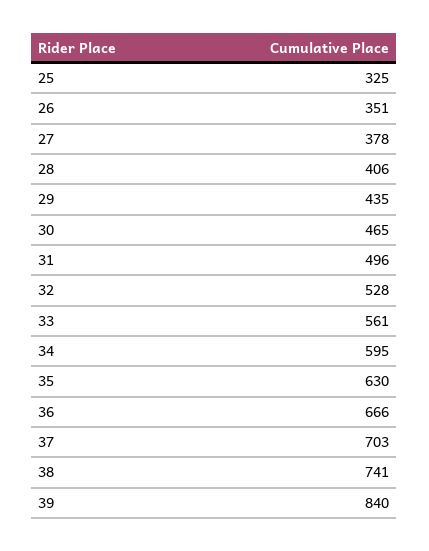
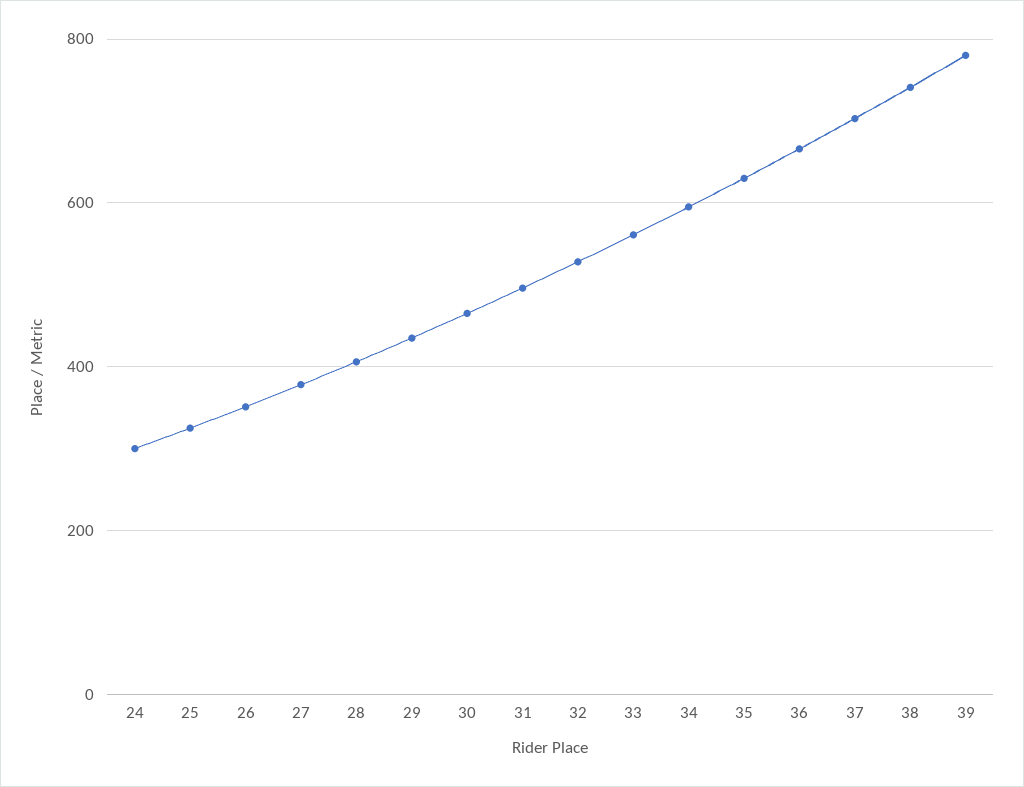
  {
    "25": 325,
    "26": 351,
    "27": 378,
    "28": 406,
    "29": 435,
    "30": 465,
    "31": 496,
    "32": 528,
    "33": 561,
    "34": 595,
    "35": 630,
    "36": 666,
    "37": 703,
    "38": 741,
-   "39": 840
+   "39": 780,
+   "24": 300
  }

